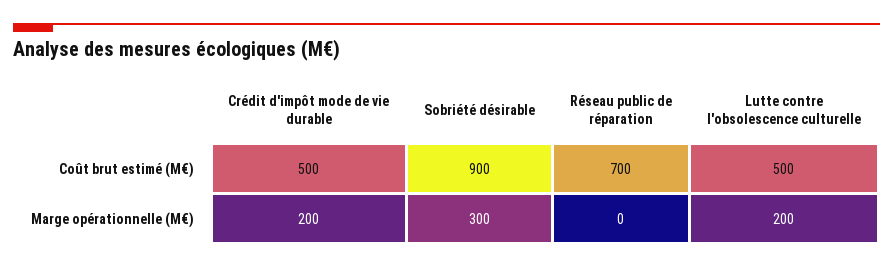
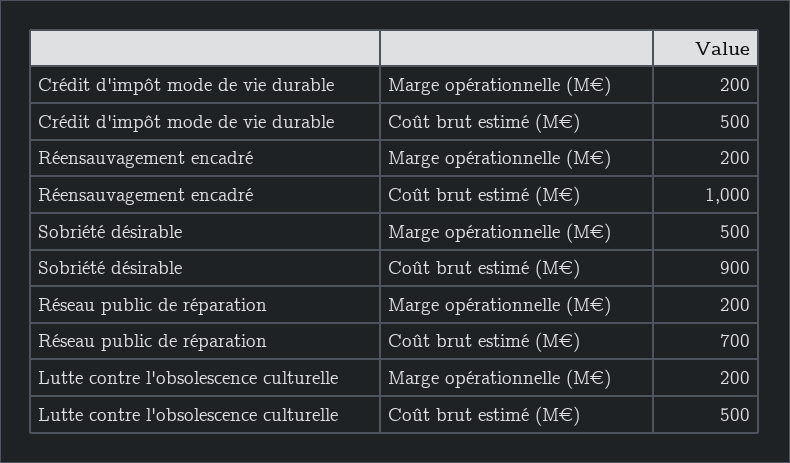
  {
    "Crédit d'impôt mode de vie durable": {
      "Coût brut estimé (M€)": 500,
      "Marge opérationnelle (M€)": 200
    },
    "Sobriété désirable": {
      "Coût brut estimé (M€)": 900,
-     "Marge opérationnelle (M€)": 300
+     "Marge opérationnelle (M€)": 500
    },
    "Réseau public de réparation": {
      "Coût brut estimé (M€)": 700,
-     "Marge opérationnelle (M€)": 0
+     "Marge opérationnelle (M€)": 200
    },
    "Lutte contre l'obsolescence culturelle": {
      "Coût brut estimé (M€)": 500,
      "Marge opérationnelle (M€)": 200
-   }
+   },
+   "Réensauvagement encadré": {
+     "Marge opérationnelle (M€)": 200,
+     "Coût brut estimé (M€)": 1000
+   }
  }

